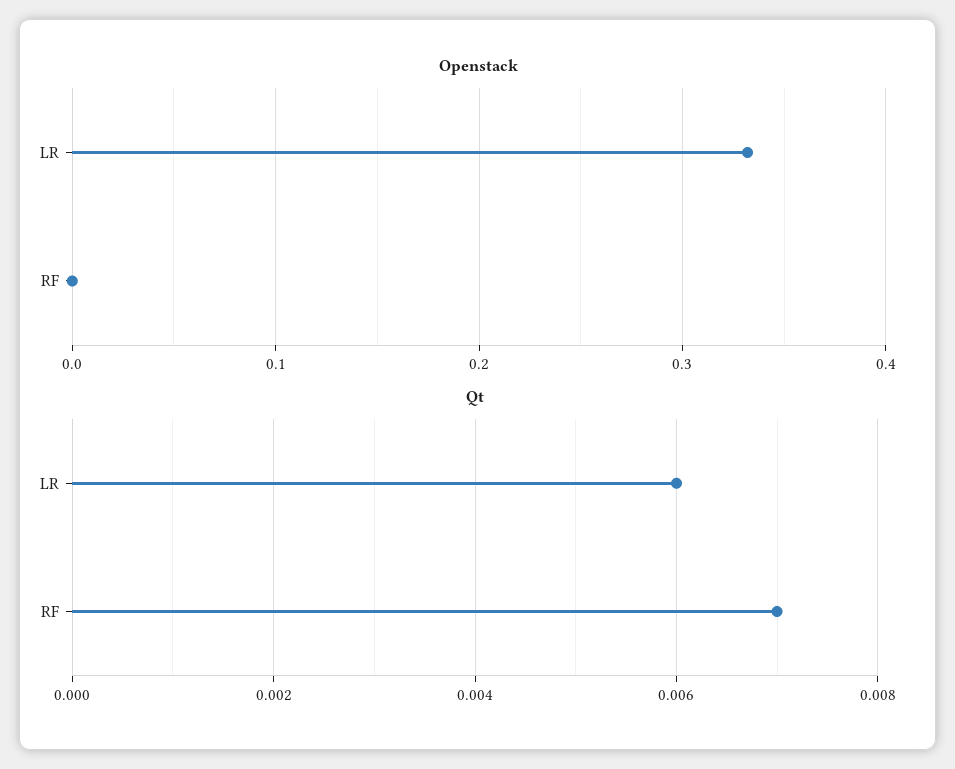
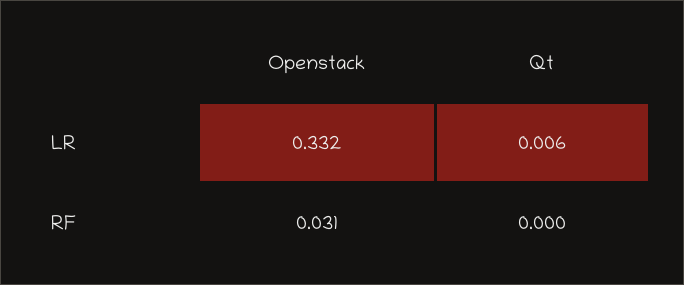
  {
    "Openstack": {
      "LR": 0.332,
-     "RF": 0
+     "RF": 0.031
    },
    "Qt": {
      "LR": 0.006,
-     "RF": 0.007
+     "RF": 0
    }
  }

